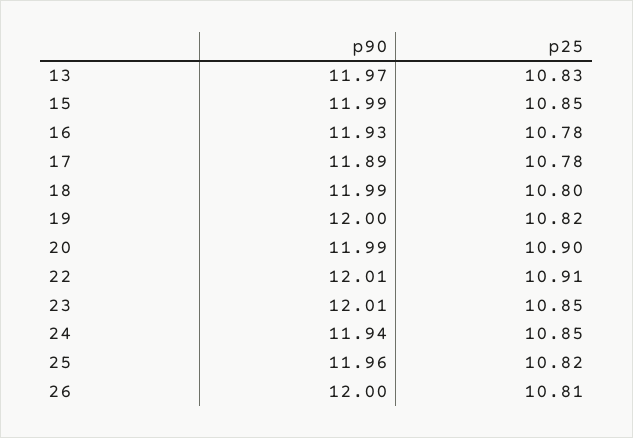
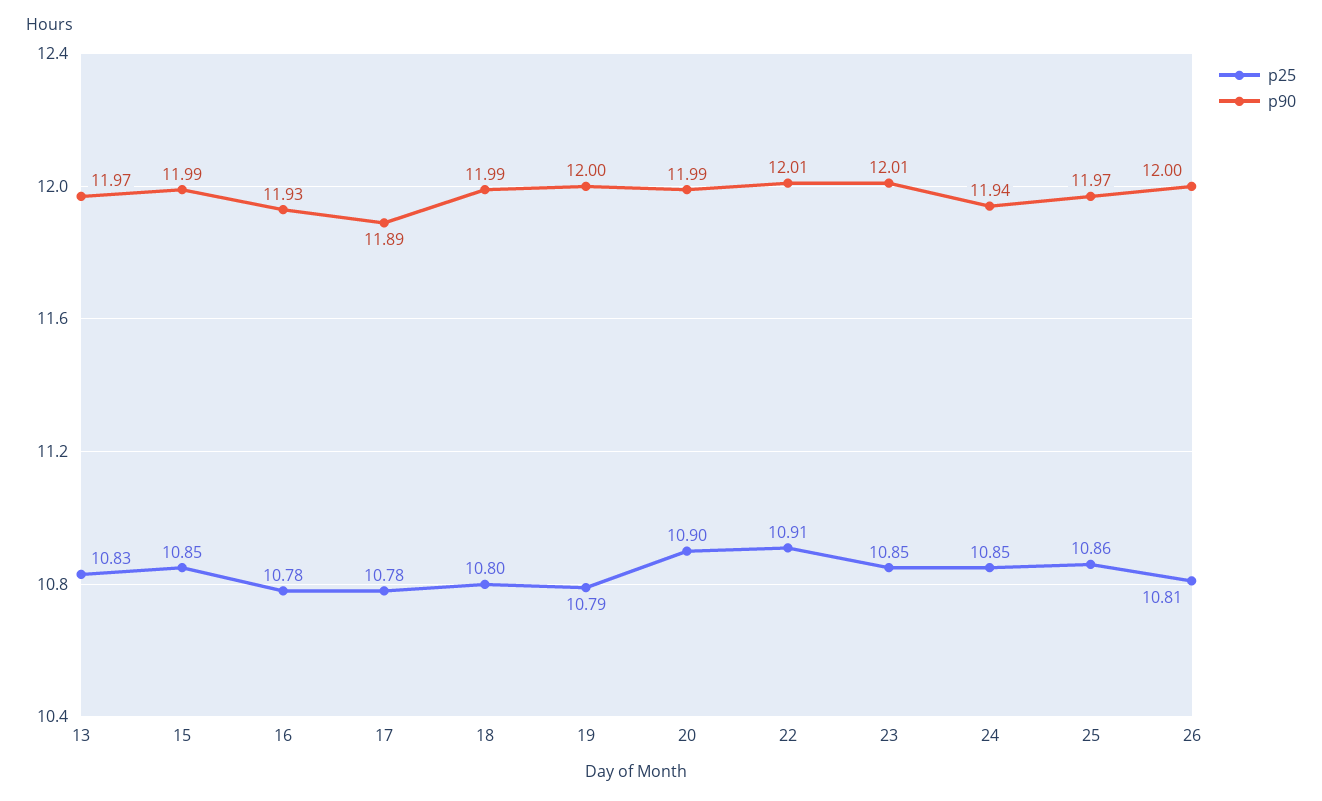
  {
    "p90": {
      "13": 11.97,
      "15": 11.99,
      "16": 11.93,
      "17": 11.89,
      "18": 11.99,
      "19": 12,
      "20": 11.99,
      "22": 12.01,
      "23": 12.01,
      "24": 11.94,
-     "25": 11.96,
+     "25": 11.97,
      "26": 12
    },
    "p25": {
      "13": 10.83,
      "15": 10.85,
      "16": 10.78,
      "17": 10.78,
      "18": 10.8,
-     "19": 10.82,
+     "19": 10.79,
      "20": 10.9,
      "22": 10.91,
      "23": 10.85,
      "24": 10.85,
-     "25": 10.82,
+     "25": 10.86,
      "26": 10.81
    }
  }

